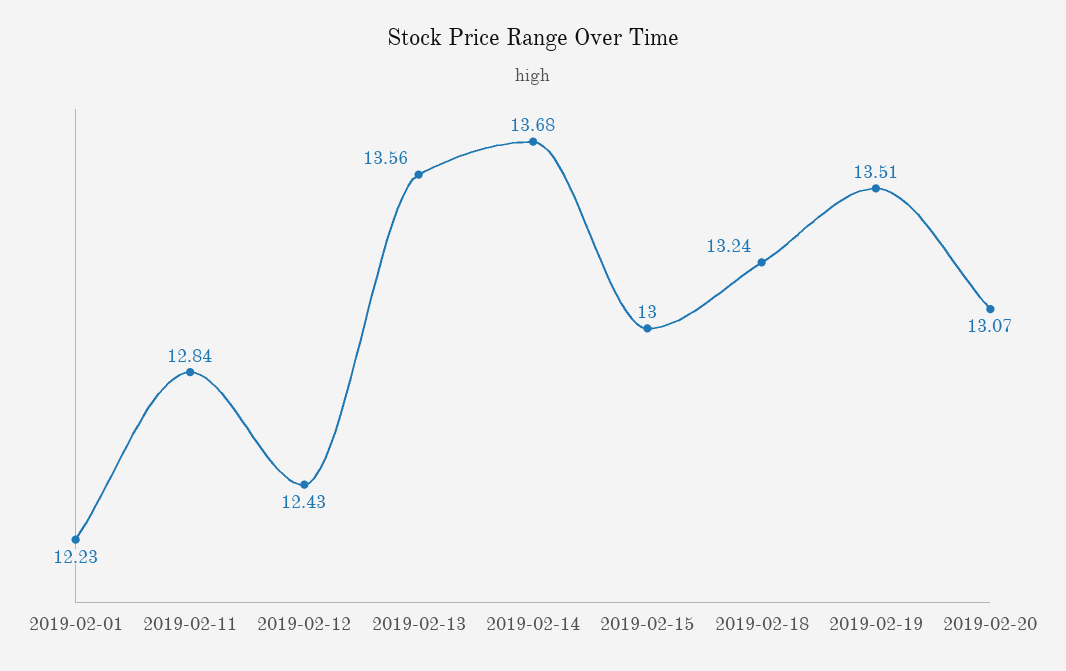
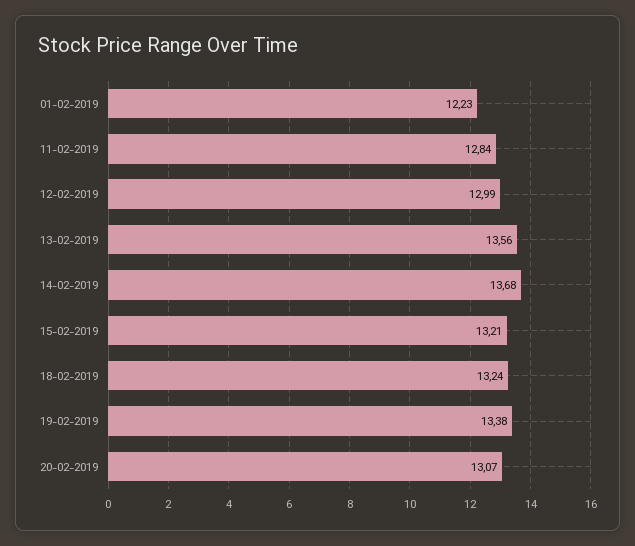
  {
    "2019-02-01": 12.23,
    "2019-02-11": 12.84,
-   "2019-02-12": 12.43,
+   "2019-02-12": 12.99,
    "2019-02-13": 13.56,
    "2019-02-14": 13.68,
-   "2019-02-15": 13,
+   "2019-02-15": 13.21,
    "2019-02-18": 13.24,
-   "2019-02-19": 13.51,
+   "2019-02-19": 13.38,
    "2019-02-20": 13.07
  }

